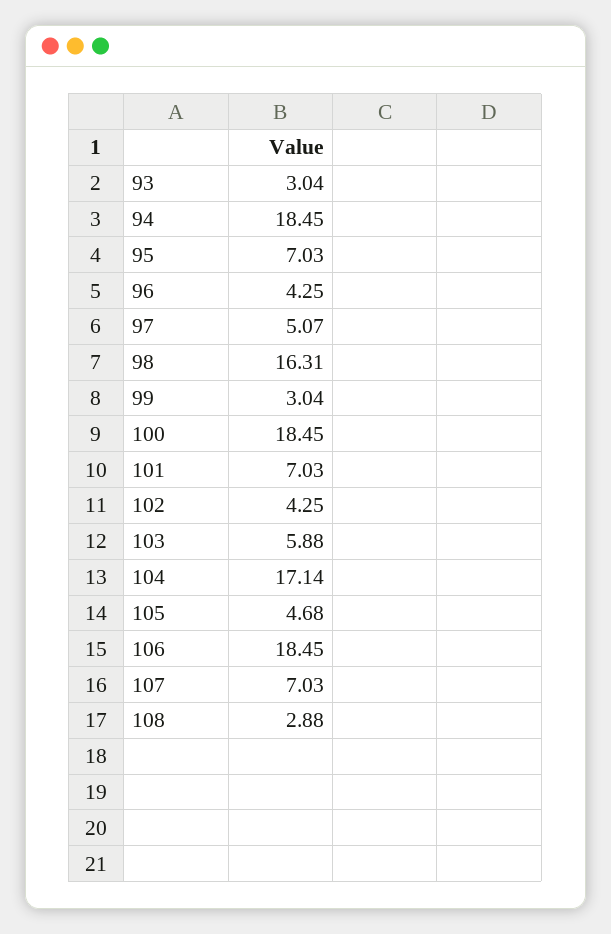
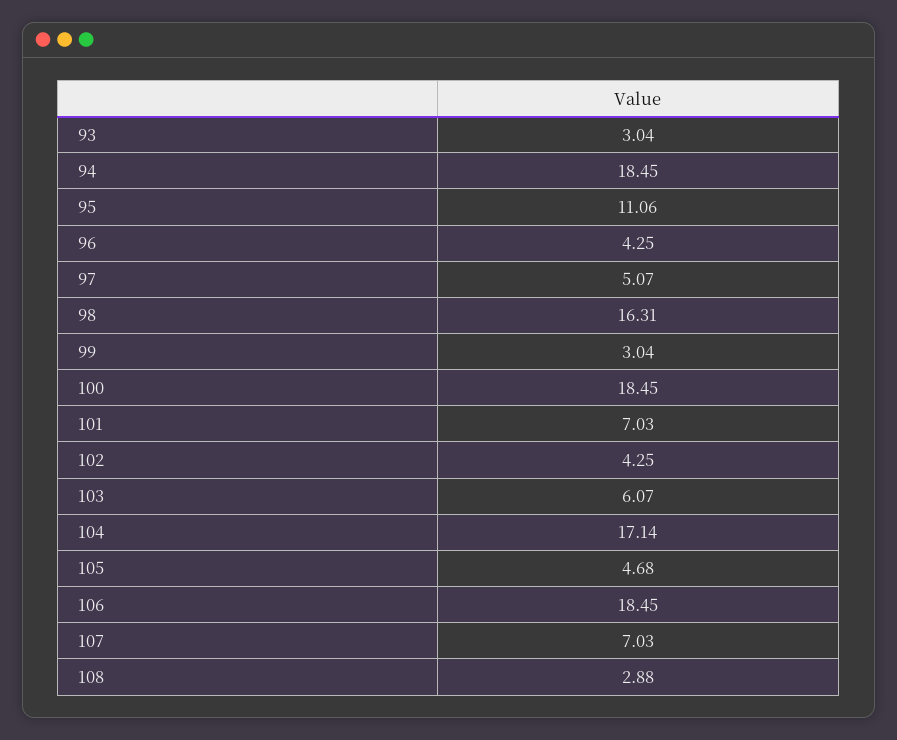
  {
    "93": 3.04,
    "94": 18.45,
-   "95": 7.03,
+   "95": 11.06,
    "96": 4.25,
    "97": 5.07,
    "98": 16.31,
    "99": 3.04,
    "100": 18.45,
    "101": 7.03,
    "102": 4.25,
-   "103": 5.88,
+   "103": 6.07,
    "104": 17.14,
    "105": 4.68,
    "106": 18.45,
    "107": 7.03,
    "108": 2.88
  }

